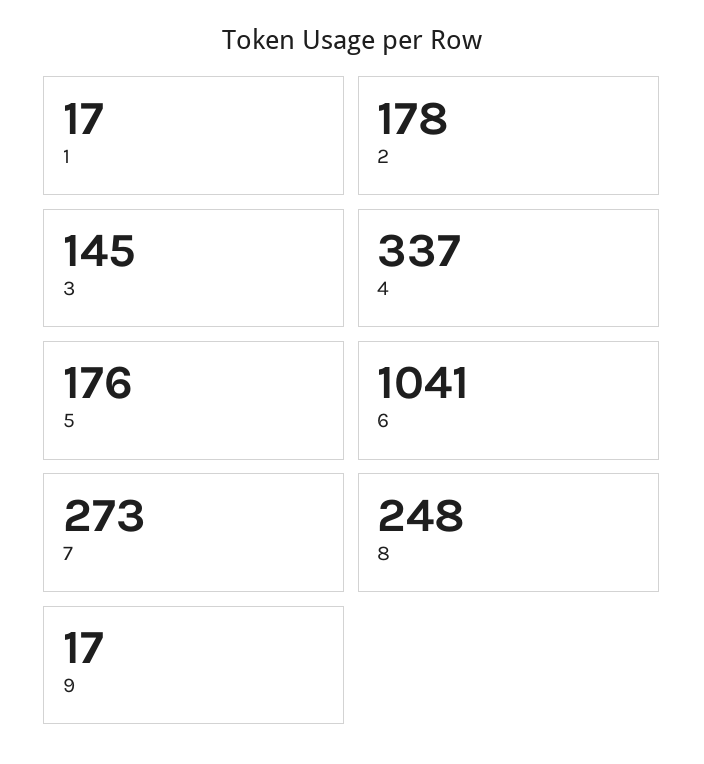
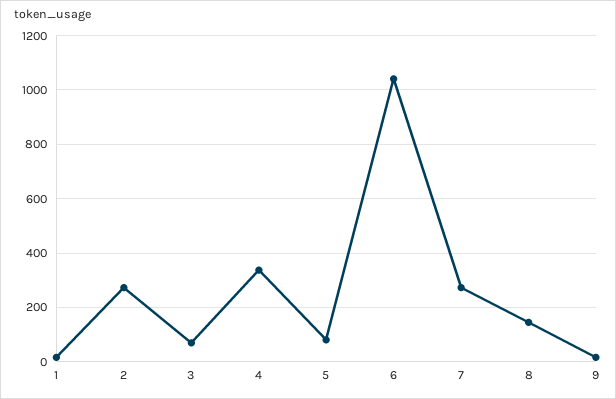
  {
    "1": 17,
-   "2": 178,
+   "2": 275,
-   "3": 145,
+   "3": 75,
    "4": 337,
-   "5": 176,
+   "5": 75,
    "6": 1041,
    "7": 273,
-   "8": 248,
+   "8": 150,
    "9": 17
  }

